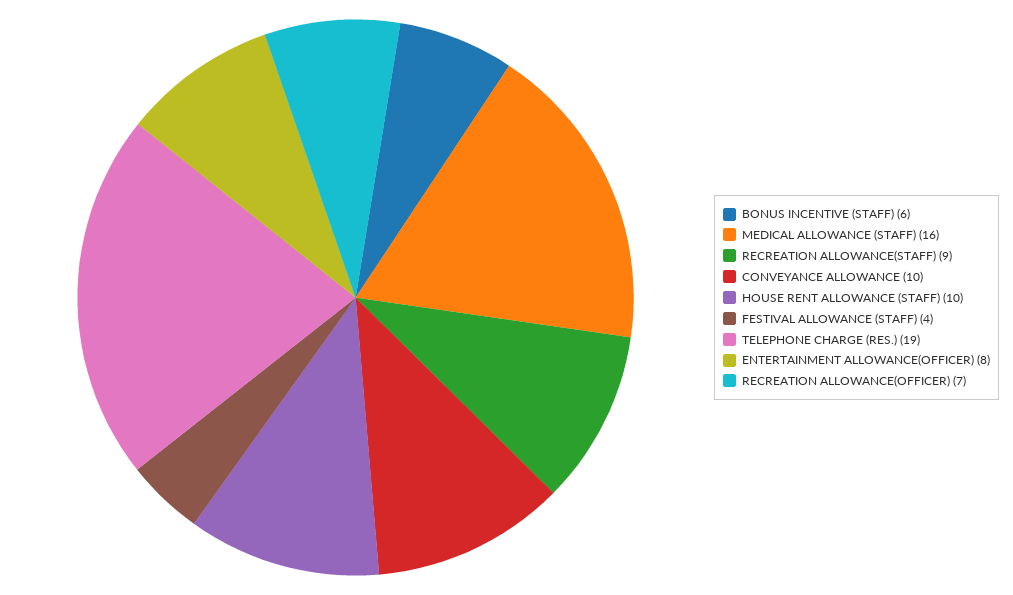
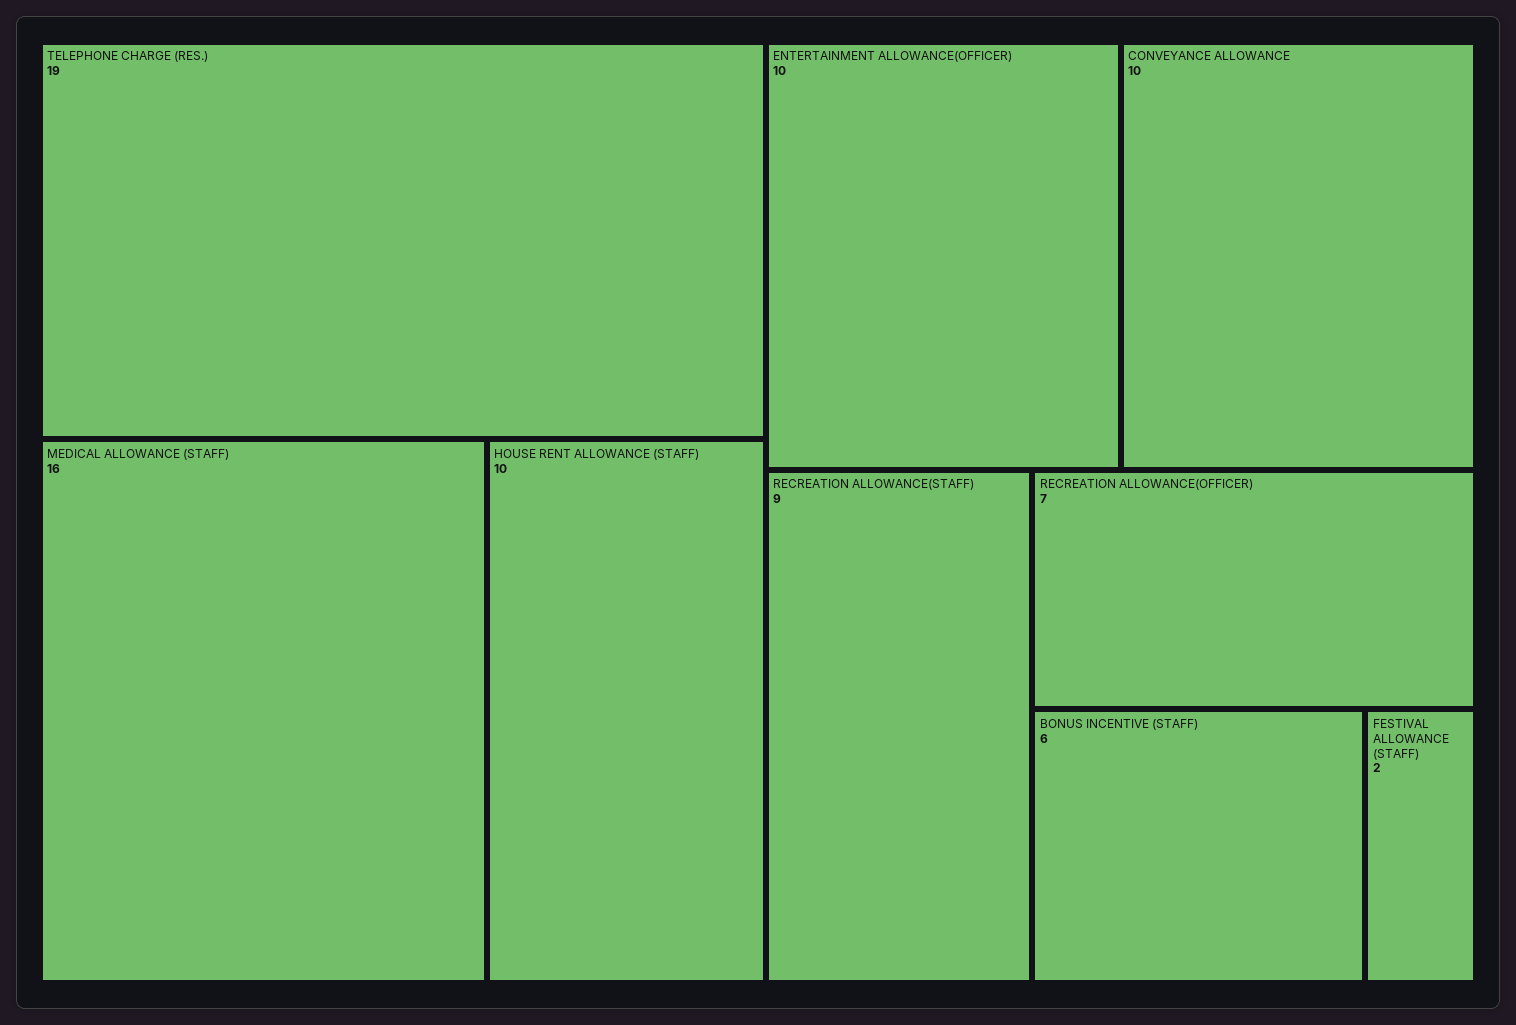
  {
    "BONUS INCENTIVE (STAFF)": 6,
    "MEDICAL ALLOWANCE (STAFF)": 16,
    "RECREATION ALLOWANCE(STAFF)": 9,
    "CONVEYANCE ALLOWANCE": 10,
    "HOUSE RENT ALLOWANCE (STAFF)": 10,
-   "FESTIVAL ALLOWANCE (STAFF)": 4,
+   "FESTIVAL ALLOWANCE (STAFF)": 2,
    "TELEPHONE CHARGE (RES.)": 19,
-   "ENTERTAINMENT ALLOWANCE(OFFICER)": 8,
+   "ENTERTAINMENT ALLOWANCE(OFFICER)": 10,
    "RECREATION ALLOWANCE(OFFICER)": 7
  }

